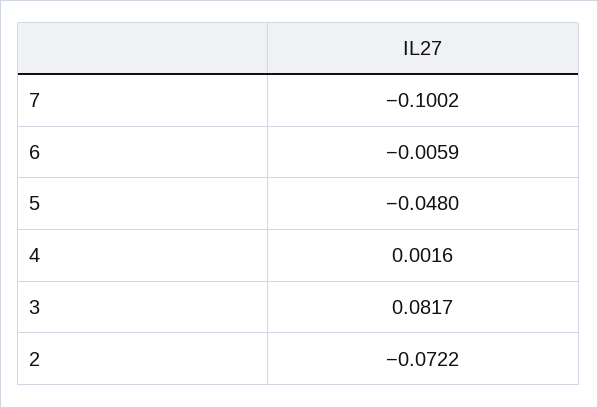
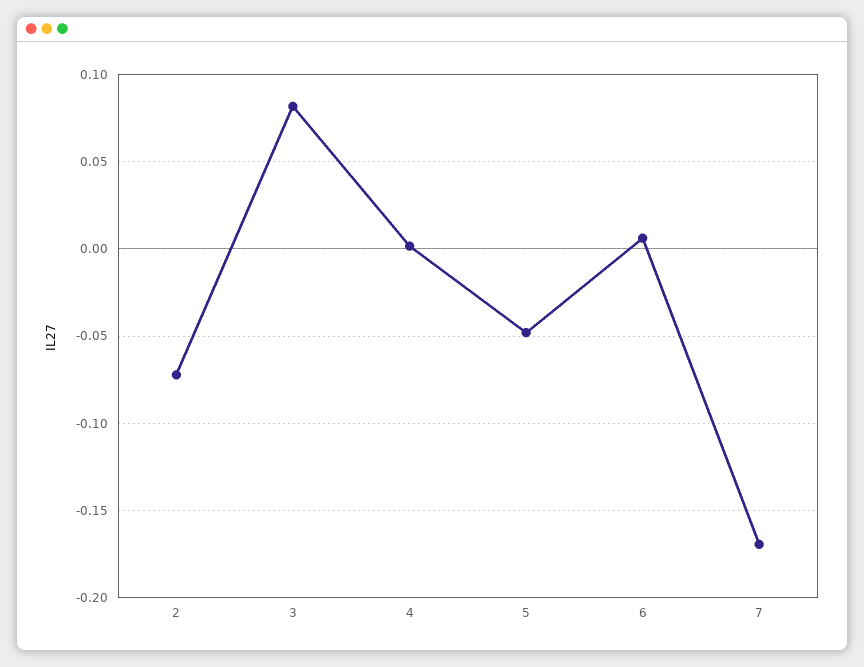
  {
-   "7": -0.1002,
+   "7": -0.17,
-   "6": -0.0059,
+   "6": 0.005,
    "5": -0.048,
    "4": 0.0016,
    "3": 0.0817,
    "2": -0.0722
  }

